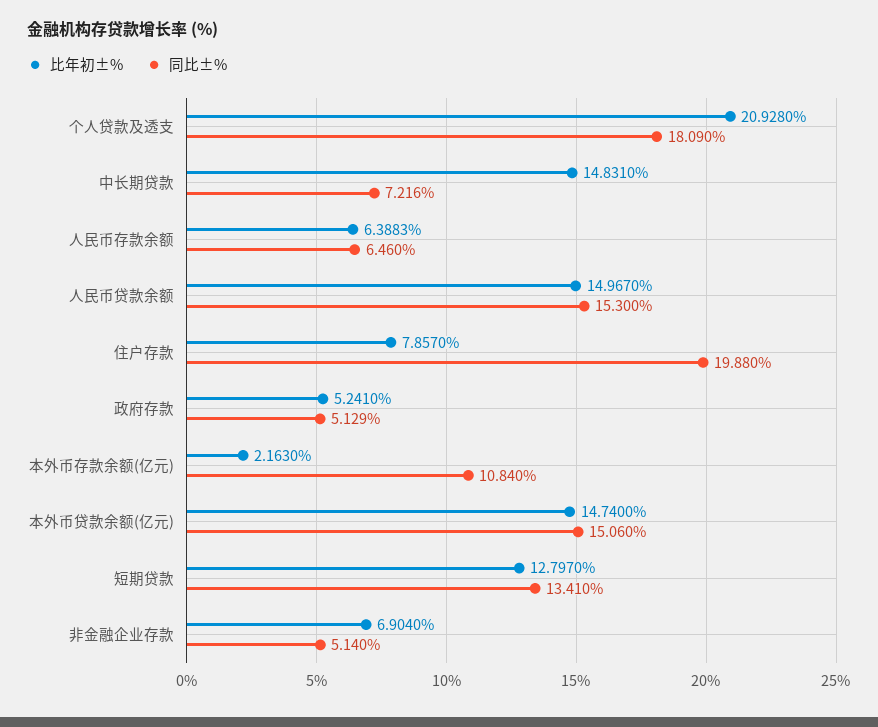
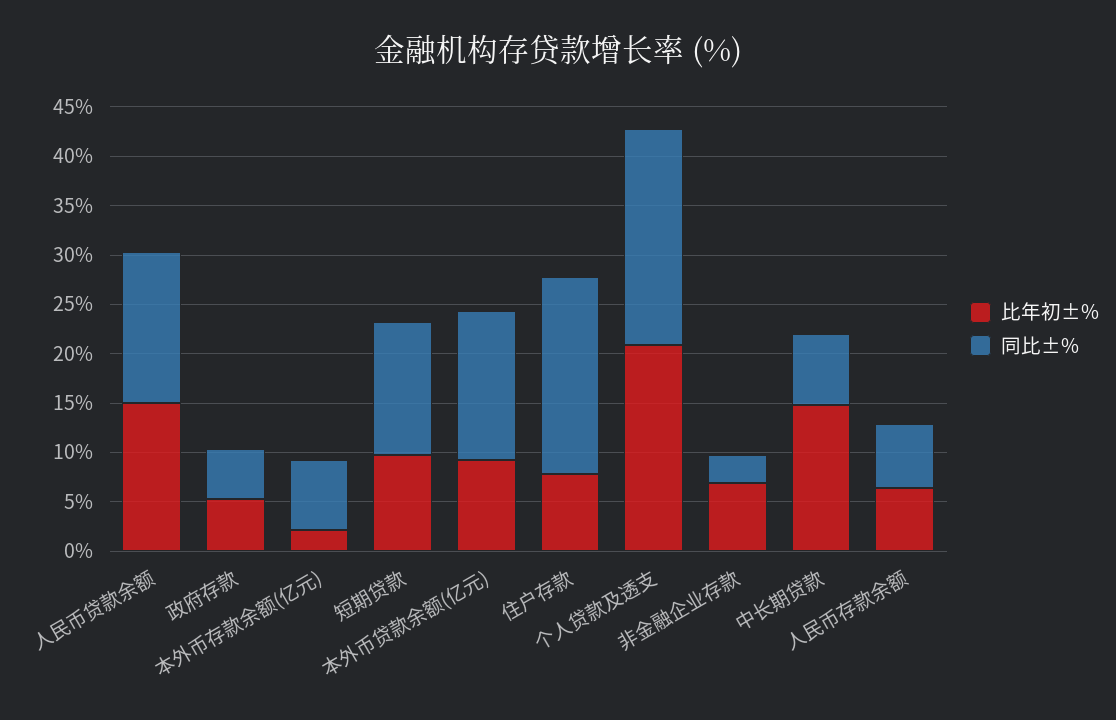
  {
    "比年初±%": {
      "个人贷款及透支": 20.928,
      "中长期贷款": 14.831,
      "人民币存款余额": 6.3883,
      "人民币贷款余额": 14.967,
      "住户存款": 7.857,
      "政府存款": 5.241,
      "本外币存款余额(亿元)": 2.163,
-     "本外币贷款余额(亿元)": 14.74,
+     "本外币贷款余额(亿元)": 9,
-     "短期贷款": 12.797,
+     "短期贷款": 10,
      "非金融企业存款": 6.904
    },
    "同比±%": {
-     "个人贷款及透支": 18.09,
+     "个人贷款及透支": 22,
      "中长期贷款": 7.216,
      "人民币存款余额": 6.46,
      "人民币贷款余额": 15.3,
      "住户存款": 19.88,
      "政府存款": 5.129,
-     "本外币存款余额(亿元)": 10.84,
+     "本外币存款余额(亿元)": 7,
      "本外币贷款余额(亿元)": 15.06,
      "短期贷款": 13.41,
-     "非金融企业存款": 5.14
+     "非金融企业存款": 3
    }
  }

